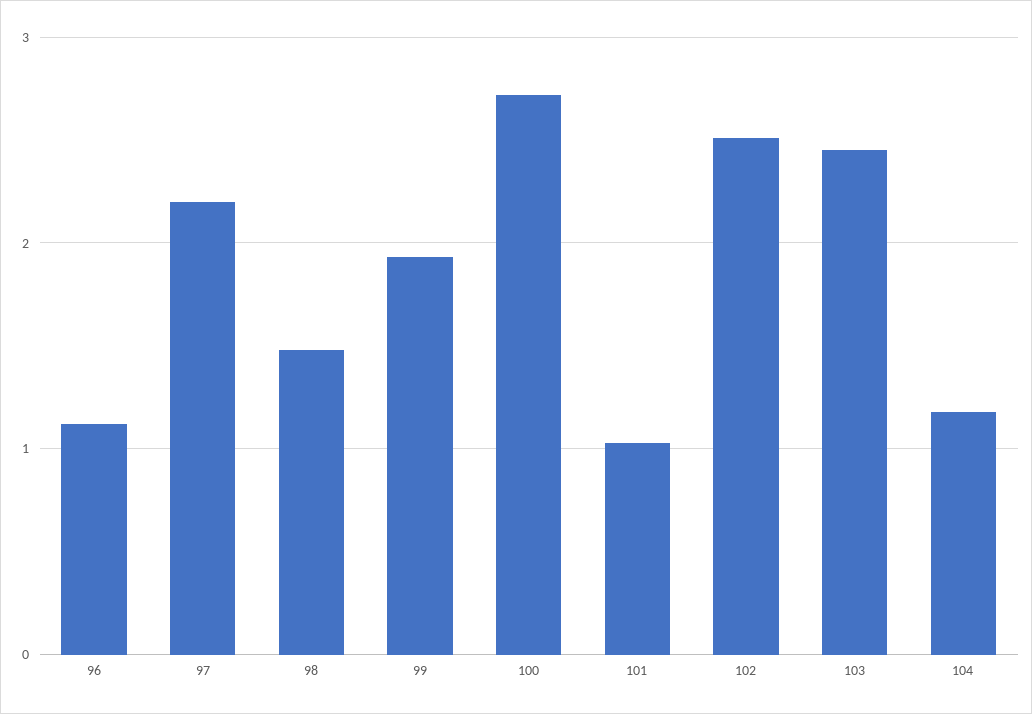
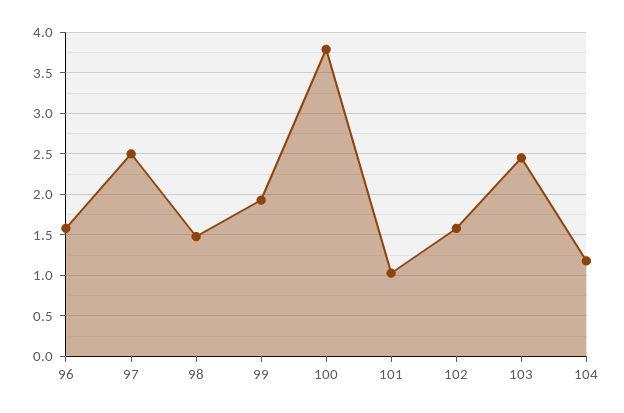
  {
-   "96": 1.1,
+   "96": 1.6,
-   "97": 2.2,
+   "97": 2.5,
    "98": 1.5,
    "99": 1.9,
-   "100": 2.7,
+   "100": 3.8,
    "101": 1,
-   "102": 2.5,
+   "102": 1.6,
    "103": 2.5,
    "104": 1.2
  }

